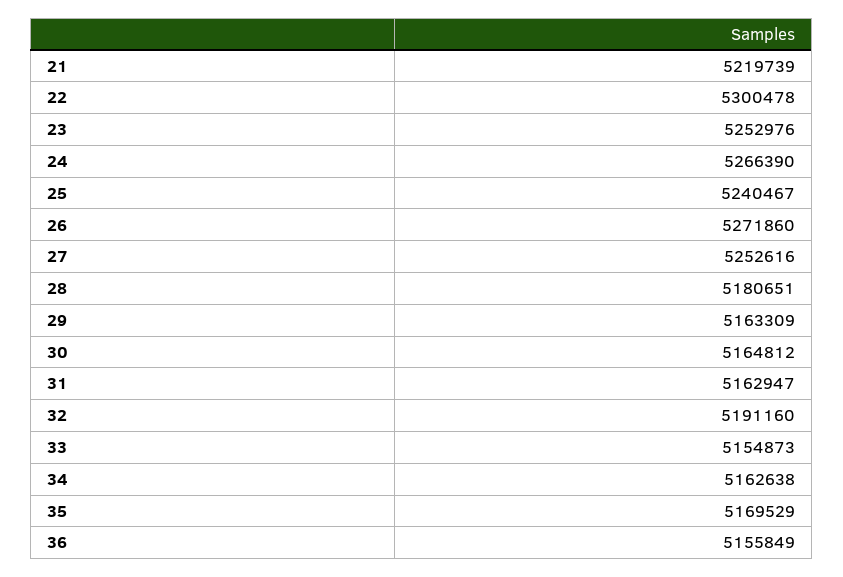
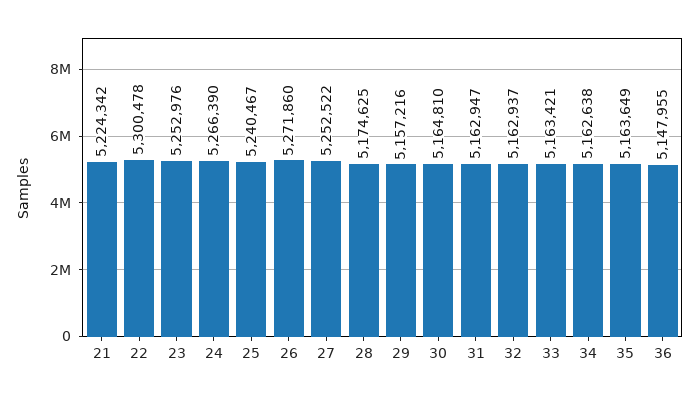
  {
-   "21": 5219739,
+   "21": 5224342,
    "22": 5300478,
    "23": 5252976,
    "24": 5266390,
    "25": 5240467,
    "26": 5271860,
-   "27": 5252616,
+   "27": 5252522,
-   "28": 5180651,
+   "28": 5174625,
-   "29": 5163309,
+   "29": 5157216,
-   "30": 5164812,
+   "30": 5164810,
    "31": 5162947,
-   "32": 5191160,
+   "32": 5162937,
-   "33": 5154873,
+   "33": 5163421,
    "34": 5162638,
-   "35": 5169529,
+   "35": 5163649,
-   "36": 5155849
+   "36": 5147955
  }

